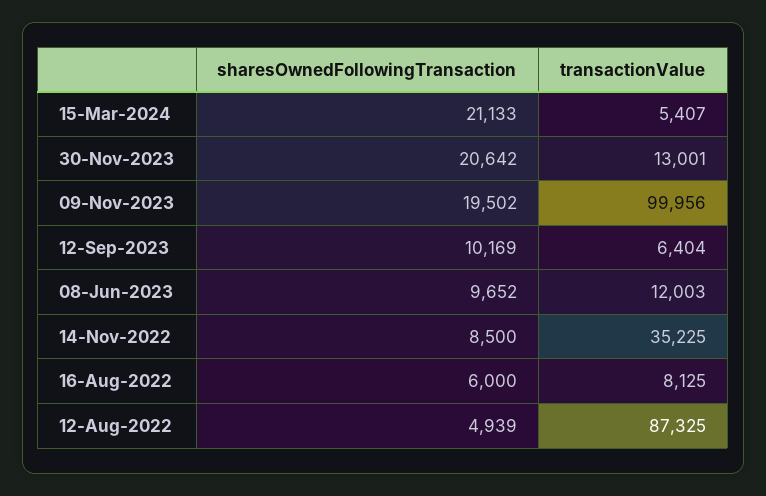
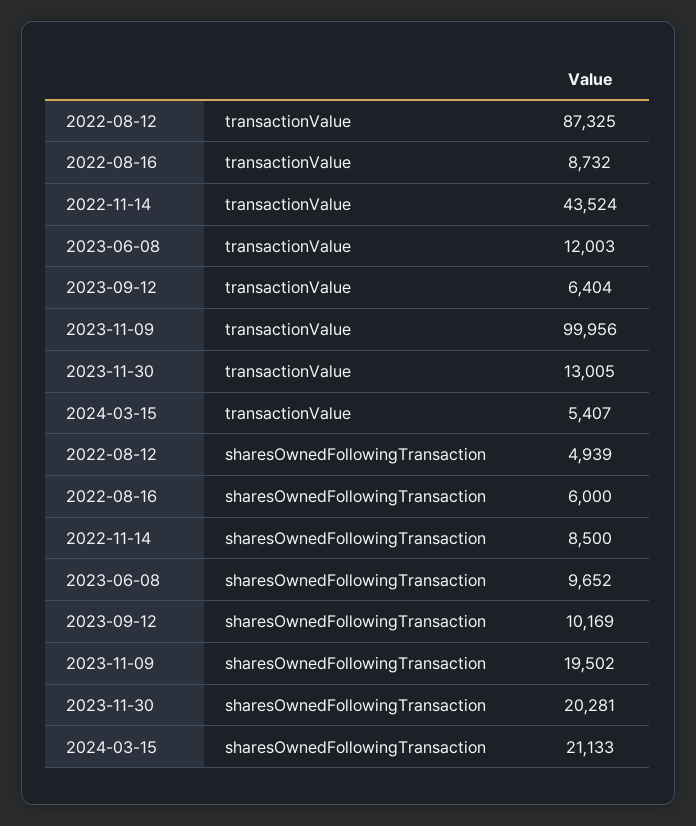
  {
    "sharesOwnedFollowingTransaction": {
      "15-Mar-2024": 21133,
-     "30-Nov-2023": 20642,
+     "30-Nov-2023": 20281,
      "09-Nov-2023": 19502,
      "12-Sep-2023": 10169,
      "08-Jun-2023": 9652,
      "14-Nov-2022": 8500,
      "16-Aug-2022": 6000,
      "12-Aug-2022": 4939
    },
    "transactionValue": {
      "15-Mar-2024": 5407,
-     "30-Nov-2023": 13001,
+     "30-Nov-2023": 13005,
      "09-Nov-2023": 99956,
      "12-Sep-2023": 6404,
      "08-Jun-2023": 12003,
-     "14-Nov-2022": 35225,
+     "14-Nov-2022": 43524,
-     "16-Aug-2022": 8125,
+     "16-Aug-2022": 8732,
      "12-Aug-2022": 87325
    }
  }

